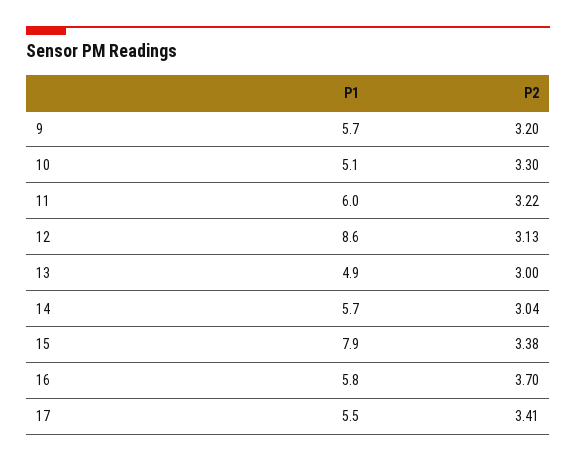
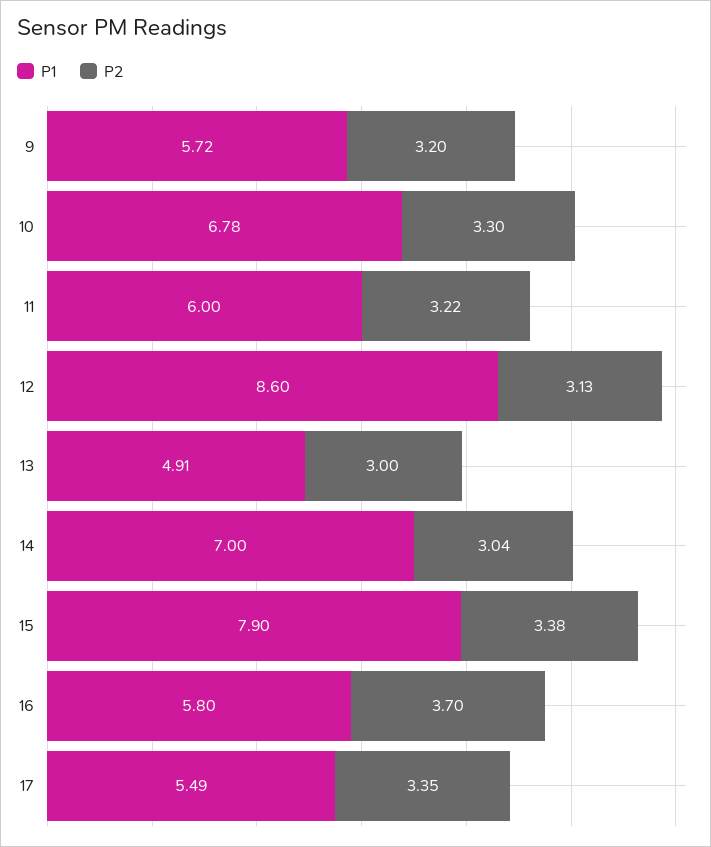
  {
    "P1": {
      "9": 5.72,
-     "10": 5.1,
+     "10": 6.78,
      "11": 6,
      "12": 8.6,
      "13": 4.91,
-     "14": 5.7,
+     "14": 7,
      "15": 7.9,
      "16": 5.8,
      "17": 5.49
    },
    "P2": {
      "9": 3.2,
      "10": 3.3,
      "11": 3.22,
      "12": 3.13,
      "13": 3,
      "14": 3.04,
      "15": 3.38,
      "16": 3.7,
-     "17": 3.41
+     "17": 3.35
    }
  }

